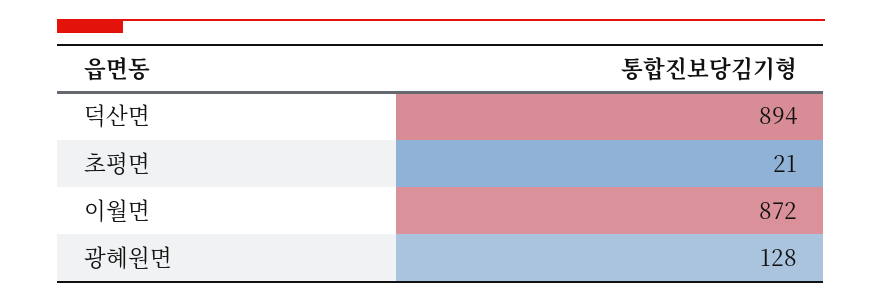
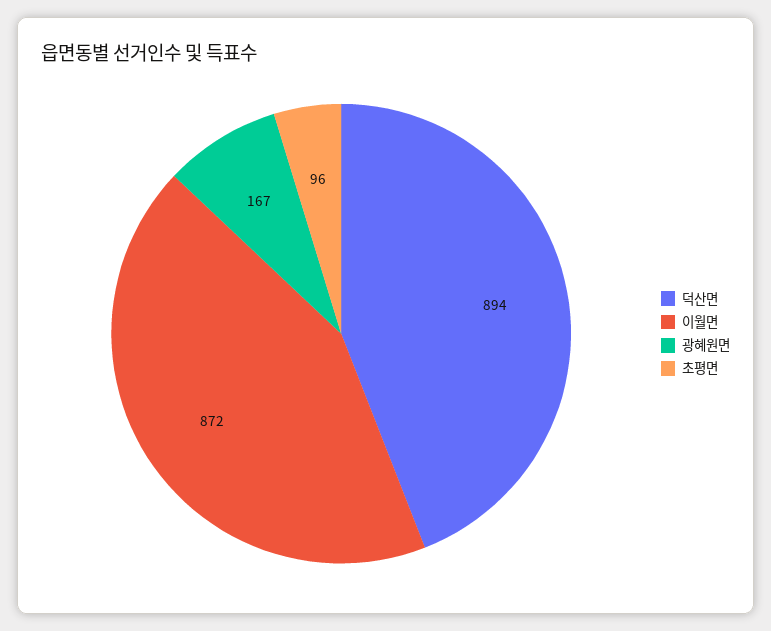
  {
    "덕산면": 894,
-   "초평면": 21,
+   "초평면": 96,
    "이월면": 872,
-   "광혜원면": 128
+   "광혜원면": 167
  }

